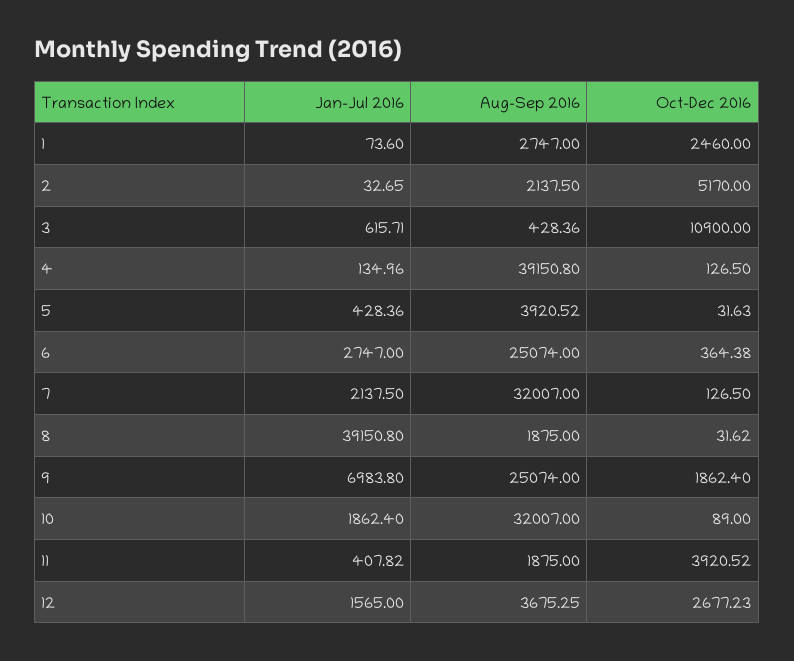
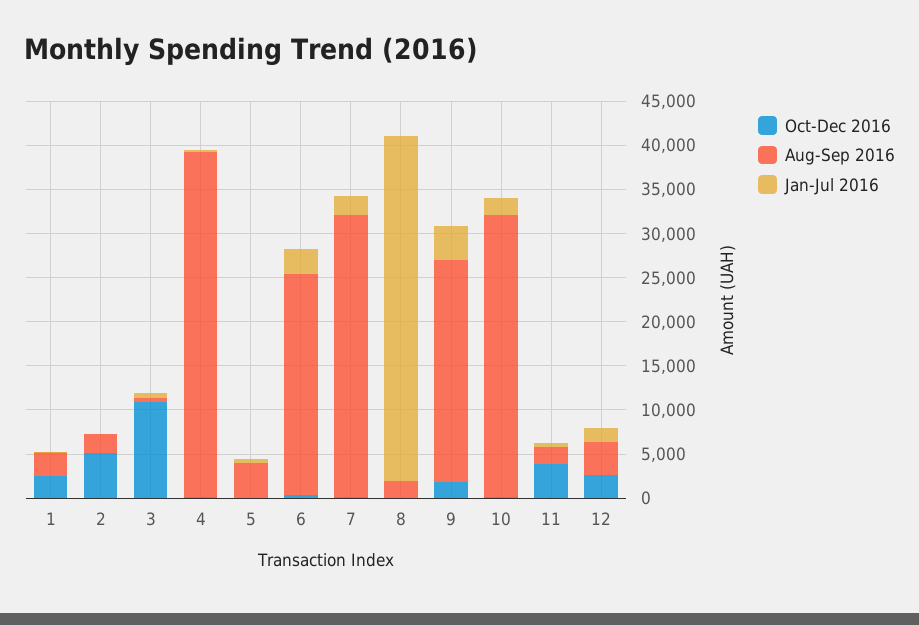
  {
    "Jan-Jul 2016": {
      "1": 73.6,
      "2": 32.65,
      "3": 615.71,
      "4": 134.96,
      "5": 428.36,
      "6": 2747,
      "7": 2137.5,
      "8": 39150.8,
-     "9": 6983.8,
+     "9": 4000,
      "10": 1862.4,
      "11": 407.82,
      "12": 1565
    },
    "Aug-Sep 2016": {
      "1": 2747,
      "2": 2137.5,
      "3": 428.36,
      "4": 39150.8,
      "5": 3920.52,
      "6": 25074,
      "7": 32007,
      "8": 1875,
      "9": 25074,
      "10": 32007,
      "11": 1875,
      "12": 3675.25
    },
    "Oct-Dec 2016": {
      "1": 2460,
      "2": 5170,
      "3": 10900,
      "4": 126.5,
      "5": 31.63,
      "6": 364.38,
      "7": 126.5,
      "8": 31.62,
      "9": 1862.4,
      "10": 89,
      "11": 3920.52,
      "12": 2677.23
    }
  }

